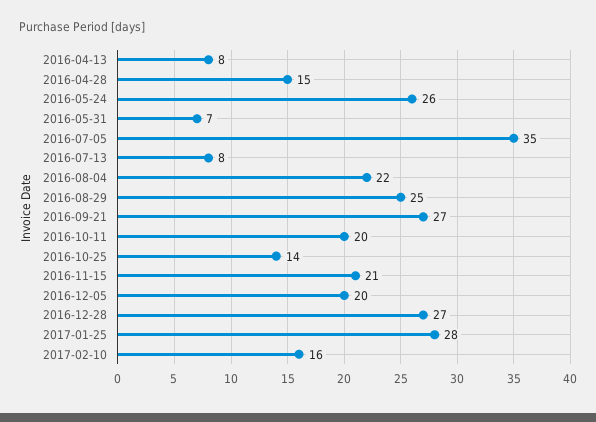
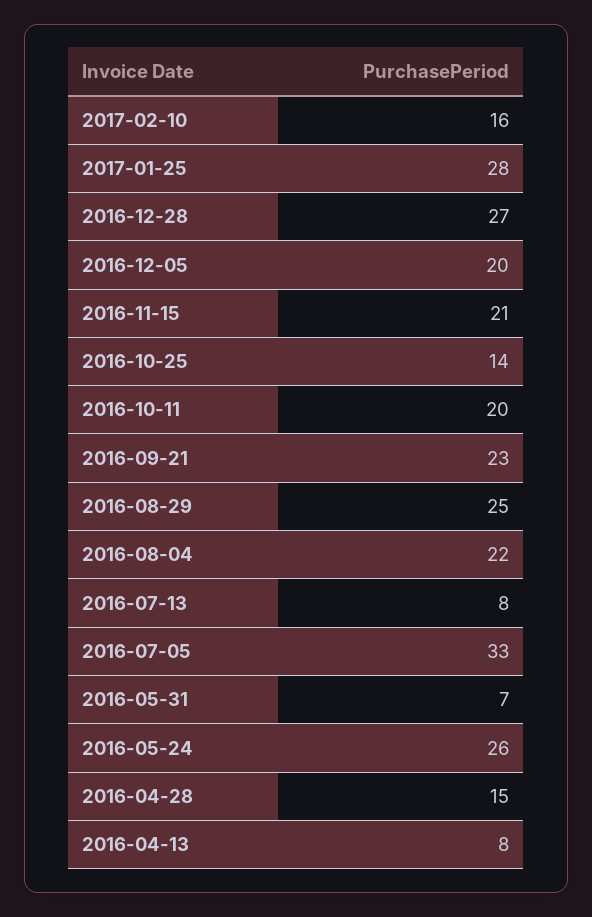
  {
    "2016-04-13": 8,
    "2016-04-28": 15,
    "2016-05-24": 26,
    "2016-05-31": 7,
-   "2016-07-05": 35,
+   "2016-07-05": 33,
    "2016-07-13": 8,
    "2016-08-04": 22,
    "2016-08-29": 25,
-   "2016-09-21": 27,
+   "2016-09-21": 23,
    "2016-10-11": 20,
    "2016-10-25": 14,
    "2016-11-15": 21,
    "2016-12-05": 20,
    "2016-12-28": 27,
    "2017-01-25": 28,
    "2017-02-10": 16
  }

